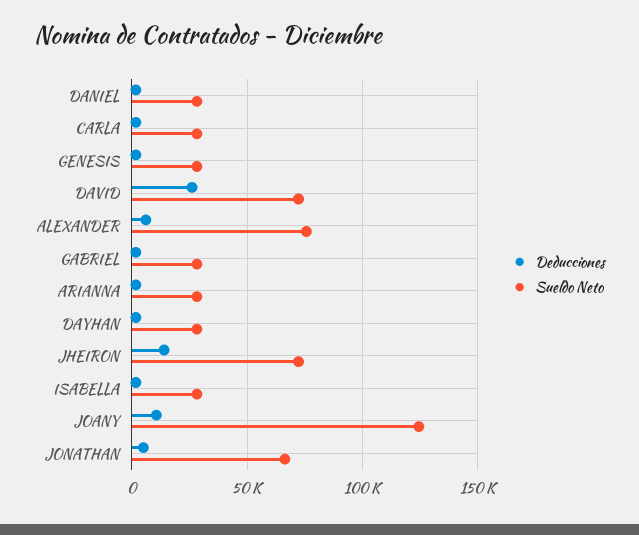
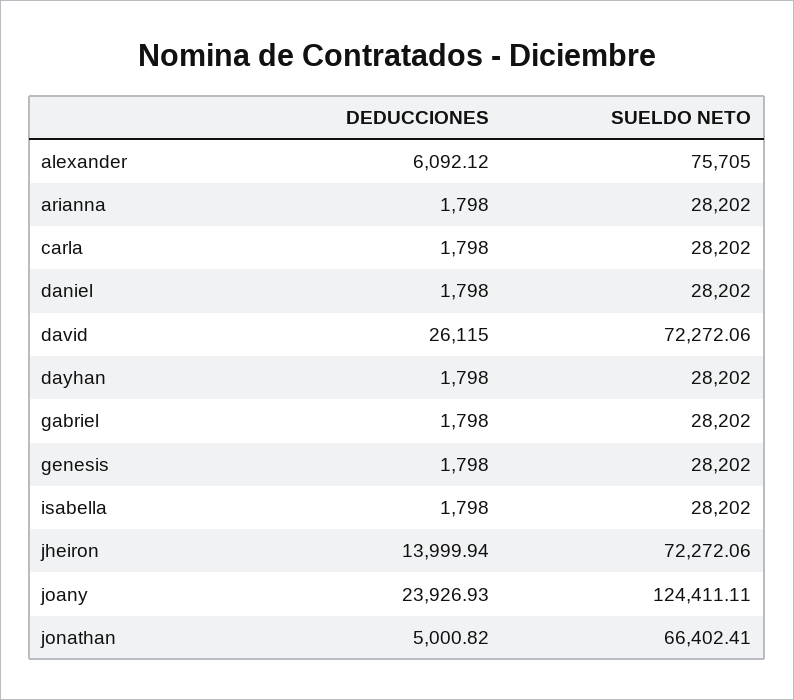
  {
    "Deducciones": {
      "DANIEL": 1798,
      "CARLA": 1798,
      "GENESIS": 1798,
      "DAVID": 26115,
      "ALEXANDER": 6092.12,
      "GABRIEL": 1798,
      "ARIANNA": 1798,
      "DAYHAN": 1798,
      "JHEIRON": 13999.94,
      "ISABELLA": 1798,
-     "JOANY": 10000,
+     "JOANY": 23926.93,
      "JONATHAN": 5000.82
    },
    "Sueldo Neto": {
      "DANIEL": 28202,
      "CARLA": 28202,
      "GENESIS": 28202,
      "DAVID": 72272.06,
      "ALEXANDER": 75705,
      "GABRIEL": 28202,
      "ARIANNA": 28202,
      "DAYHAN": 28202,
      "JHEIRON": 72272.06,
      "ISABELLA": 28202,
      "JOANY": 124411.11,
      "JONATHAN": 66402.41
    }
  }

